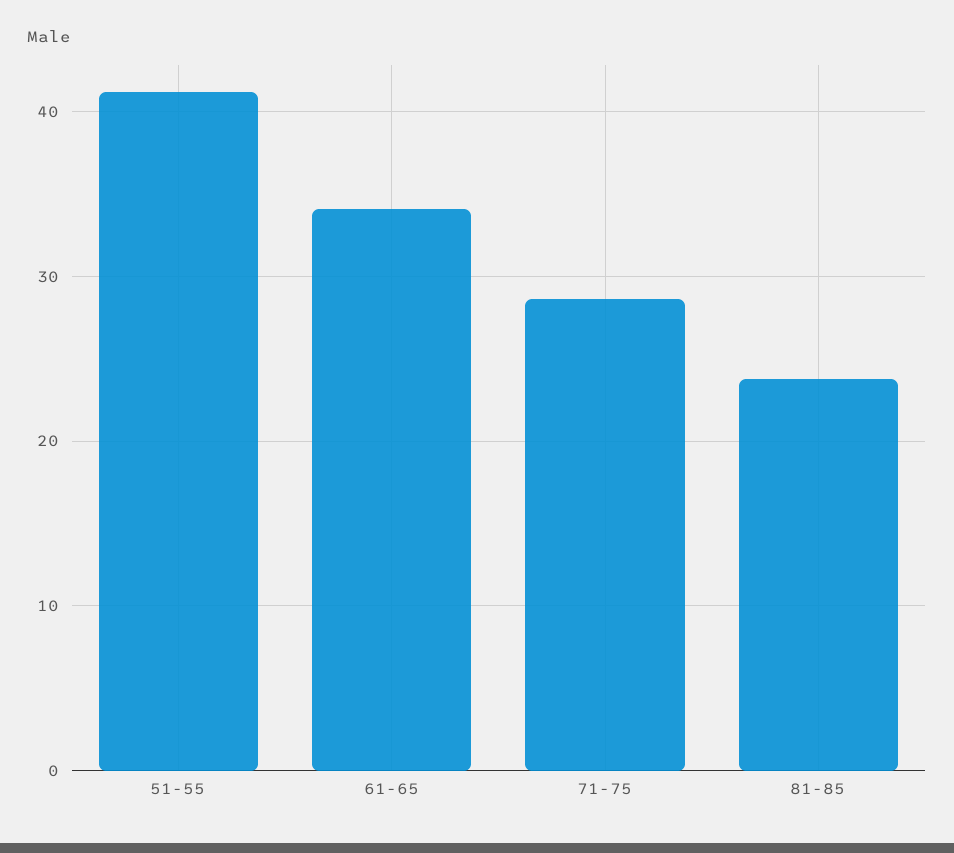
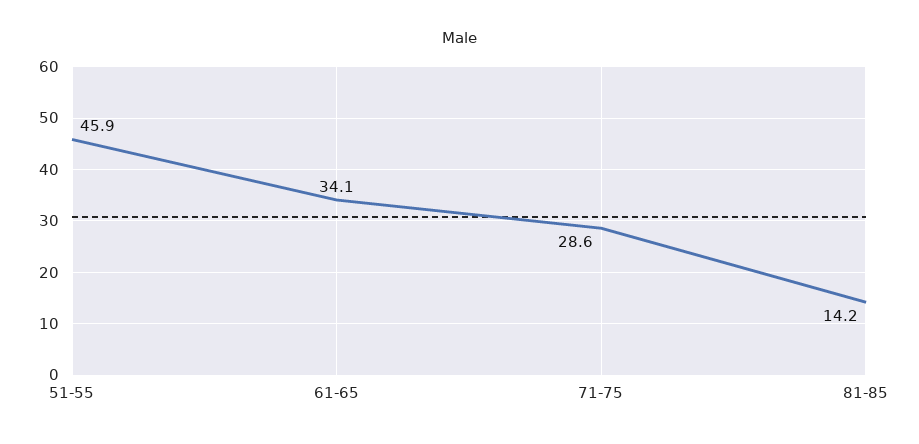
  {
-   "51-55": 41,
+   "51-55": 45.9,
    "61-65": 34.1,
    "71-75": 28.6,
-   "81-85": 24
+   "81-85": 14.2
  }

